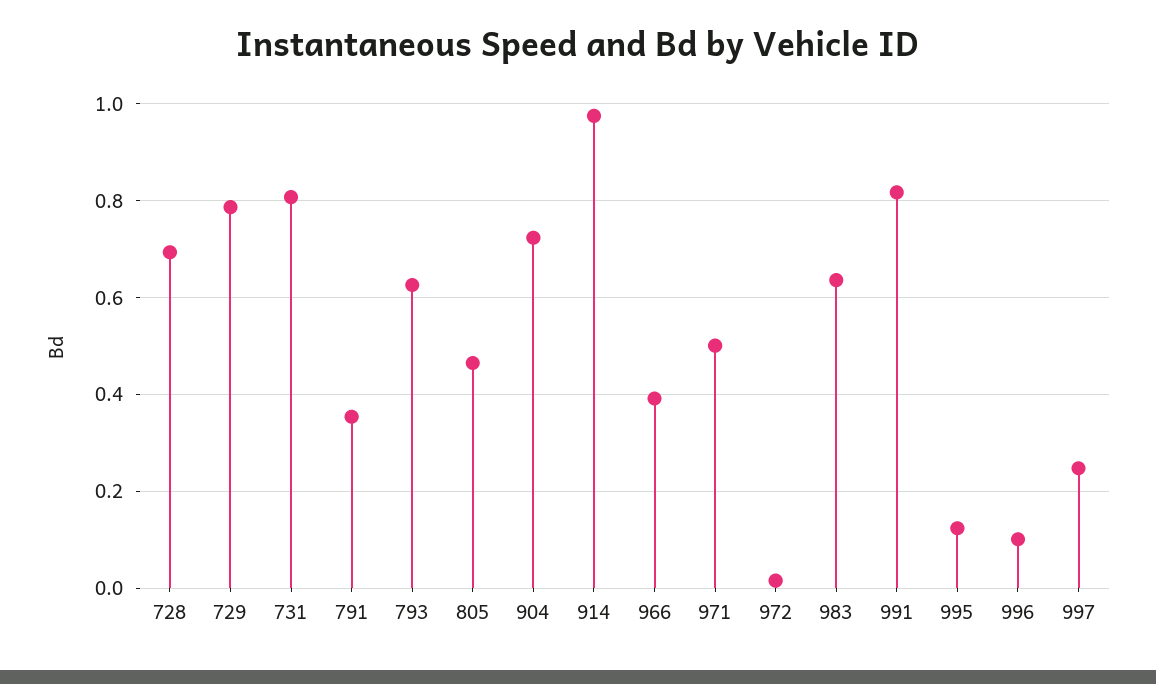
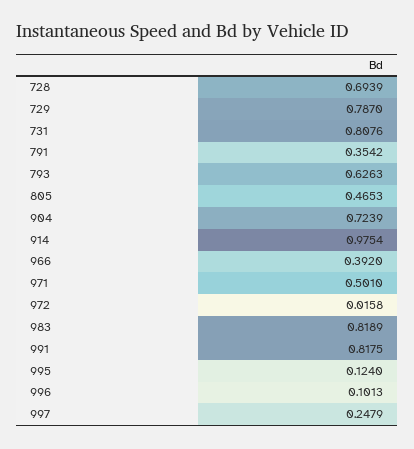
  {
    "728": 0.6939,
    "729": 0.787,
    "731": 0.8076,
    "791": 0.3542,
    "793": 0.6263,
    "805": 0.4653,
    "904": 0.7239,
    "914": 0.9754,
    "966": 0.392,
    "971": 0.501,
    "972": 0.0158,
-   "983": 0.64,
+   "983": 0.8189,
    "991": 0.8175,
    "995": 0.124,
    "996": 0.1013,
    "997": 0.2479
  }

